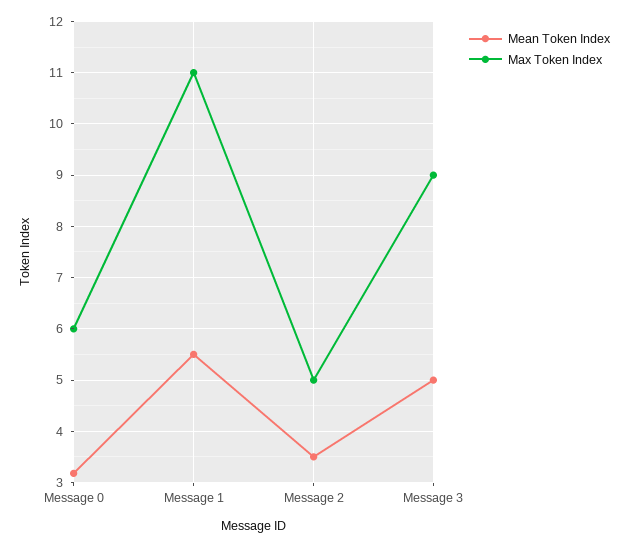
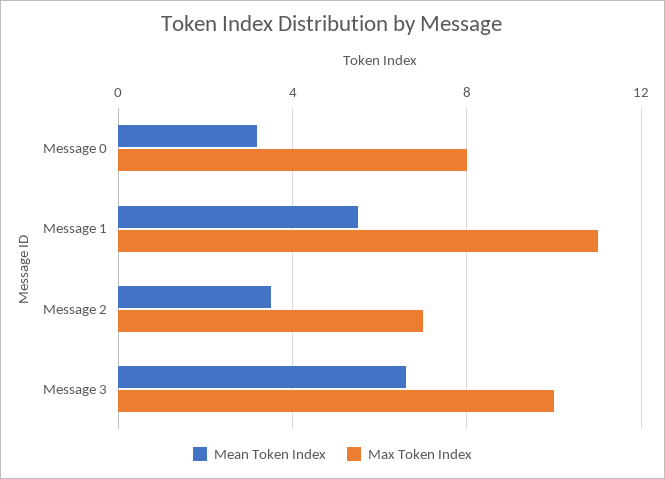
  {
    "Mean Token Index": {
      "Message 0": 3.2,
      "Message 1": 5.6,
      "Message 2": 3.6,
-     "Message 3": 5
+     "Message 3": 6.5
    },
    "Max Token Index": {
-     "Message 0": 6,
+     "Message 0": 8,
      "Message 1": 11,
-     "Message 2": 5,
+     "Message 2": 7,
-     "Message 3": 9
+     "Message 3": 10
    }
  }

